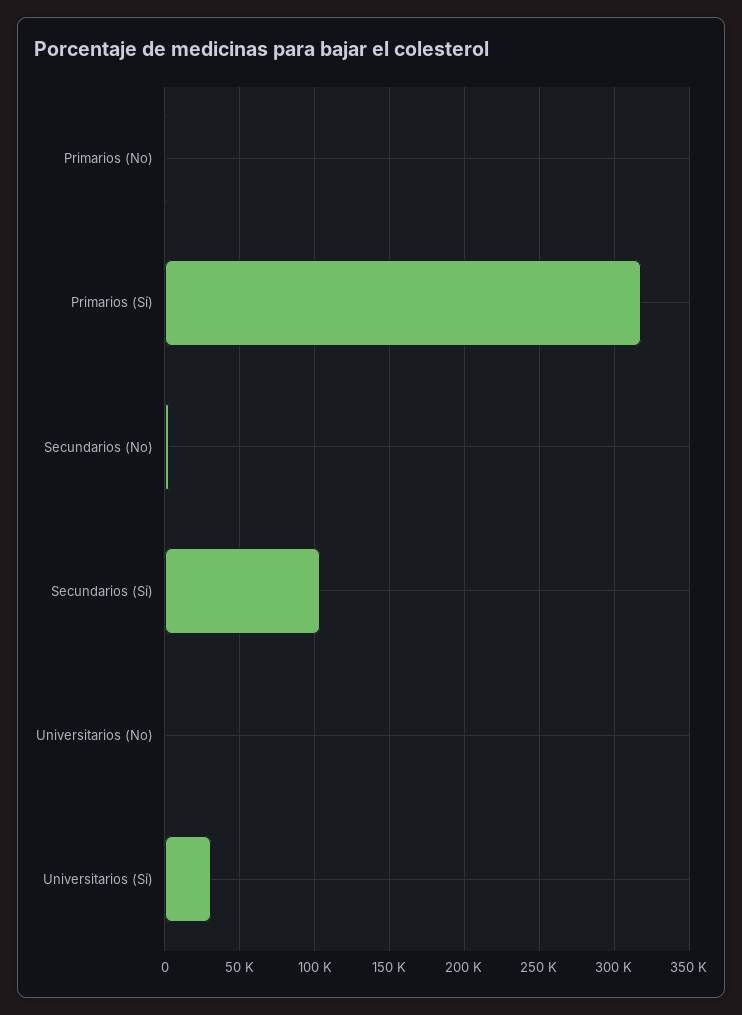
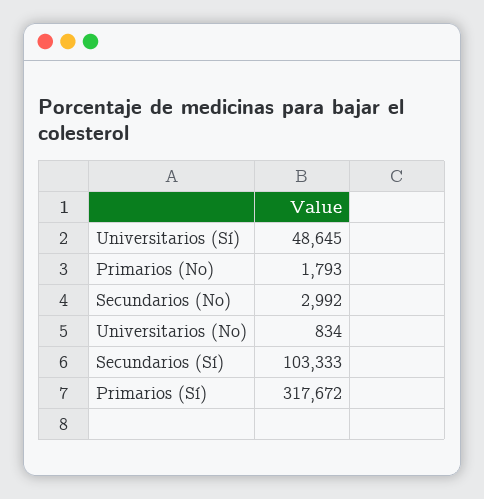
  {
    "Primarios (No)": 1793,
    "Primarios (Sí)": 317672,
    "Secundarios (No)": 2992,
    "Secundarios (Sí)": 103333,
    "Universitarios (No)": 834,
-   "Universitarios (Sí)": 30000
+   "Universitarios (Sí)": 48645
  }

